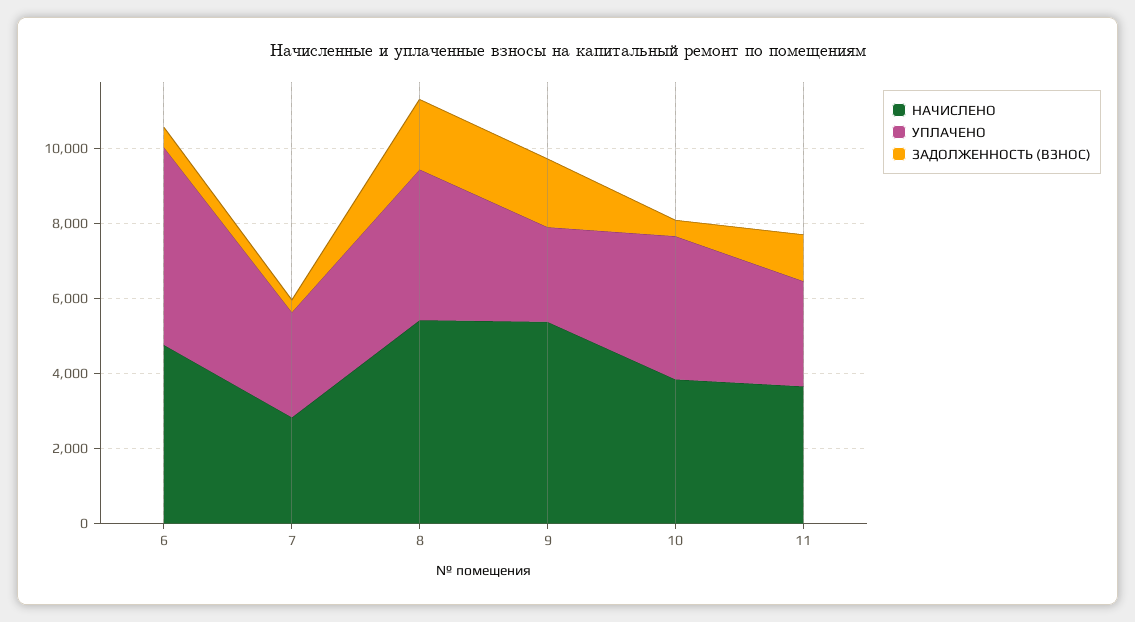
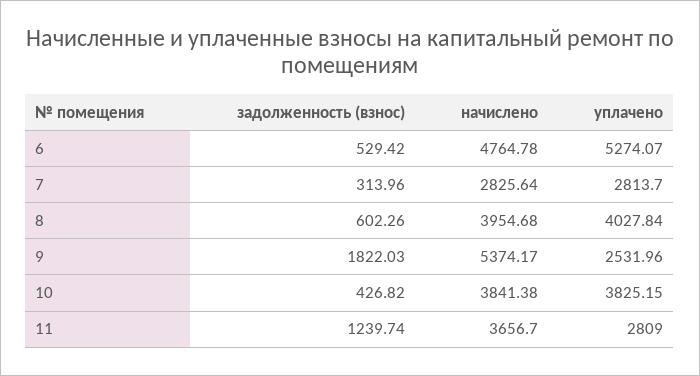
  {
    "НАЧИСЛЕНО": {
      "6": 4764.78,
      "7": 2825.64,
-     "8": 5500,
+     "8": 3954.68,
      "9": 5374.17,
      "10": 3841.38,
      "11": 3656.7
    },
    "УПЛАЧЕНО": {
      "6": 5274.07,
      "7": 2813.7,
      "8": 4027.84,
      "9": 2531.96,
      "10": 3825.15,
      "11": 2809
    },
    "ЗАДОЛЖЕННОСТЬ (ВЗНОС)": {
      "6": 529.42,
      "7": 313.96,
-     "8": 2000,
+     "8": 602.26,
      "9": 1822.03,
      "10": 426.82,
      "11": 1239.74
    }
  }

